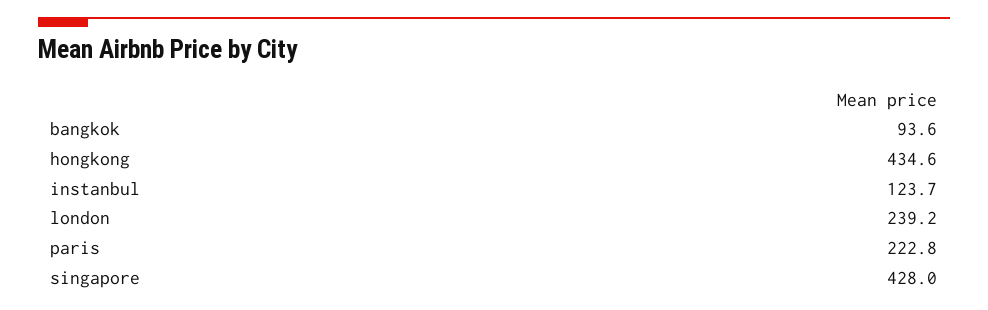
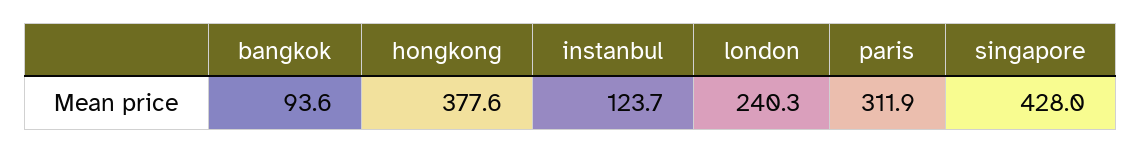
  {
    "bangkok": 93.6,
-   "hongkong": 434.6,
+   "hongkong": 377.6,
    "instanbul": 123.7,
-   "london": 239.2,
+   "london": 240.3,
-   "paris": 222.8,
+   "paris": 311.9,
    "singapore": 428
  }

